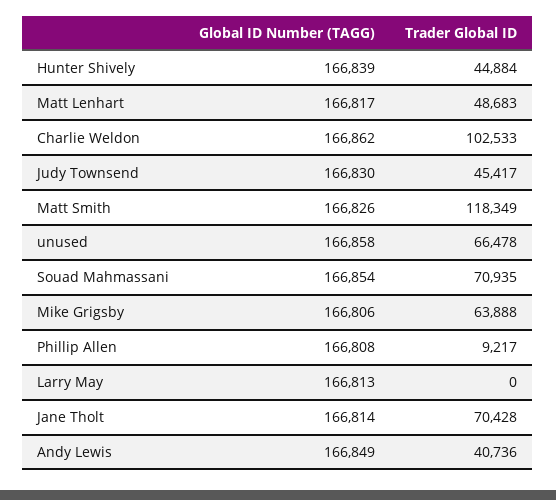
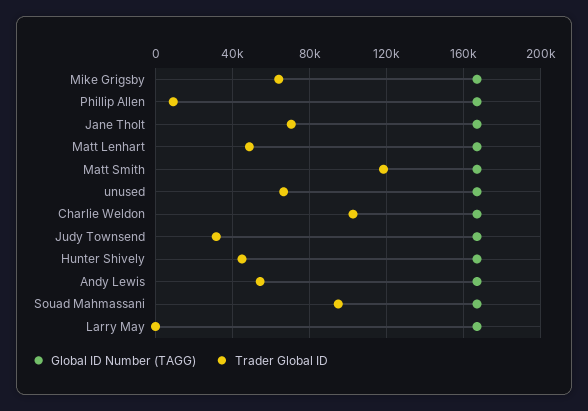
  {
    "Global ID Number (TAGG)": {
      "Hunter Shively": 166839,
      "Matt Lenhart": 166817,
      "Charlie Weldon": 166862,
      "Judy Townsend": 166830,
      "Matt Smith": 166826,
      "unused": 166858,
      "Souad Mahmassani": 166854,
      "Mike Grigsby": 166806,
      "Phillip Allen": 166808,
      "Larry May": 166813,
      "Jane Tholt": 166814,
      "Andy Lewis": 166849
    },
    "Trader Global ID": {
      "Hunter Shively": 44884,
      "Matt Lenhart": 48683,
      "Charlie Weldon": 102533,
-     "Judy Townsend": 45417,
+     "Judy Townsend": 30000,
      "Matt Smith": 118349,
      "unused": 66478,
-     "Souad Mahmassani": 70935,
+     "Souad Mahmassani": 95000,
      "Mike Grigsby": 63888,
      "Phillip Allen": 9217,
      "Larry May": 0,
      "Jane Tholt": 70428,
-     "Andy Lewis": 40736
+     "Andy Lewis": 55000
    }
  }

